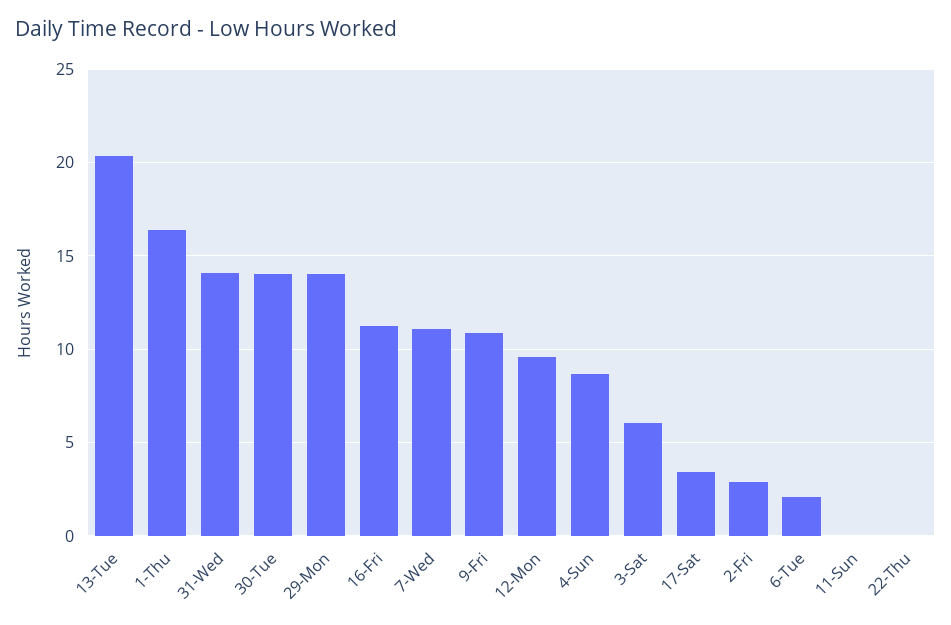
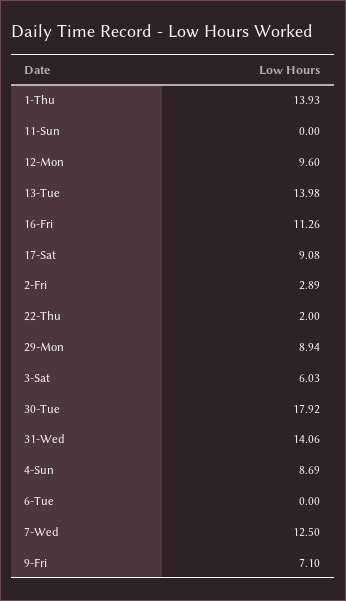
  {
-   "13-Tue": 20.5,
+   "13-Tue": 13.98,
-   "1-Thu": 16.5,
+   "1-Thu": 13.93,
    "31-Wed": 14.06,
-   "30-Tue": 14,
+   "30-Tue": 17.92,
-   "29-Mon": 14,
+   "29-Mon": 8.94,
    "16-Fri": 11.26,
-   "7-Wed": 11,
+   "7-Wed": 12.5,
-   "9-Fri": 11,
+   "9-Fri": 7.1,
    "12-Mon": 9.6,
    "4-Sun": 8.69,
    "3-Sat": 6.03,
-   "17-Sat": 3.5,
+   "17-Sat": 9.08,
    "2-Fri": 2.89,
-   "6-Tue": 2,
+   "6-Tue": 0,
    "11-Sun": 0,
-   "22-Thu": 0
+   "22-Thu": 2
  }

